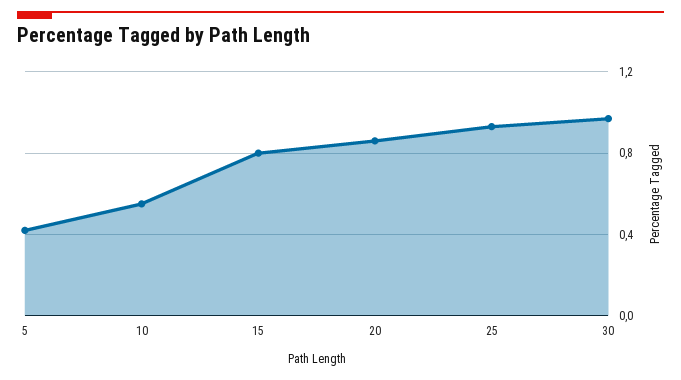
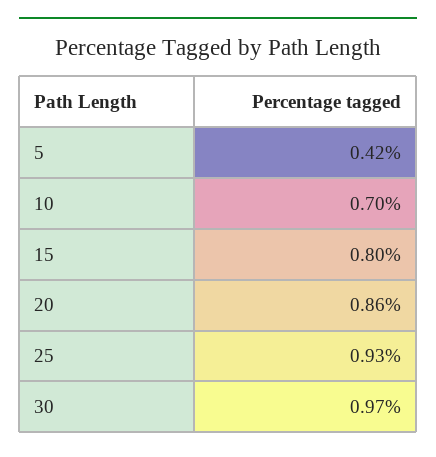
  {
    "5": 0.42,
-   "10": 0.55,
+   "10": 0.7,
    "15": 0.8,
    "20": 0.86,
    "25": 0.93,
    "30": 0.97
  }

